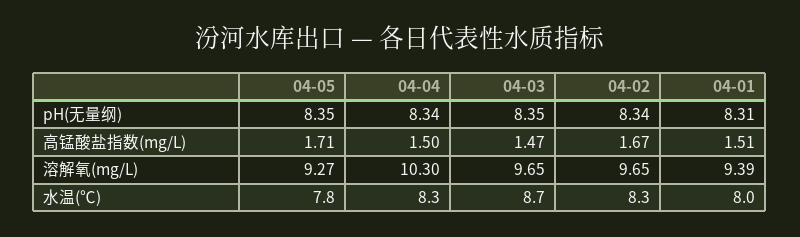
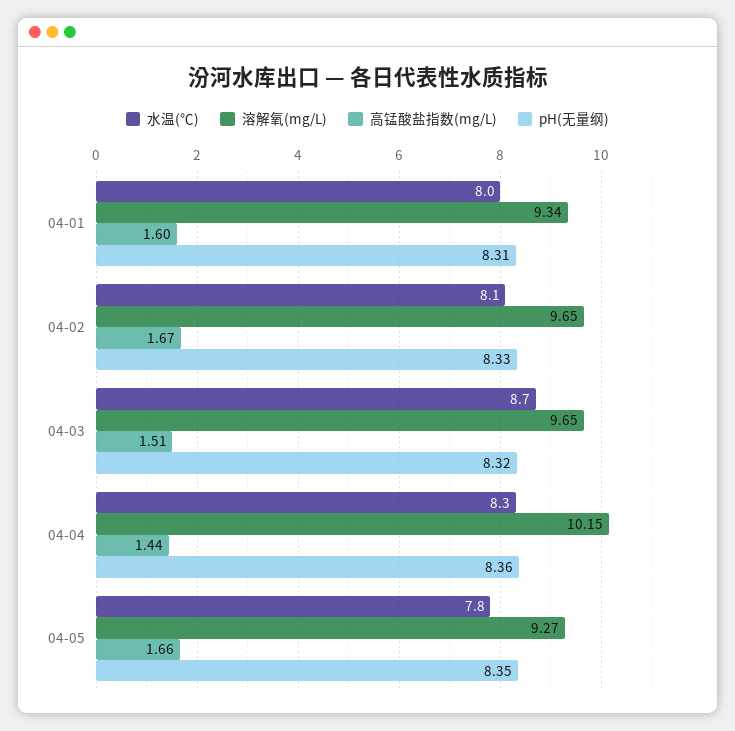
  {
    "pH(无量纲)": {
      "04-05": 8.35,
-     "04-04": 8.34,
+     "04-04": 8.36,
-     "04-03": 8.35,
+     "04-03": 8.32,
-     "04-02": 8.34,
+     "04-02": 8.33,
      "04-01": 8.31
    },
    "高锰酸盐指数(mg/L)": {
-     "04-05": 1.71,
+     "04-05": 1.66,
-     "04-04": 1.5,
+     "04-04": 1.44,
-     "04-03": 1.47,
+     "04-03": 1.51,
      "04-02": 1.67,
-     "04-01": 1.51
+     "04-01": 1.6
    },
    "溶解氧(mg/L)": {
      "04-05": 9.27,
-     "04-04": 10.3,
+     "04-04": 10.15,
      "04-03": 9.65,
      "04-02": 9.65,
-     "04-01": 9.39
+     "04-01": 9.34
    },
    "水温(℃)": {
      "04-05": 7.8,
      "04-04": 8.3,
      "04-03": 8.7,
-     "04-02": 8.3,
+     "04-02": 8.1,
      "04-01": 8
    }
  }

